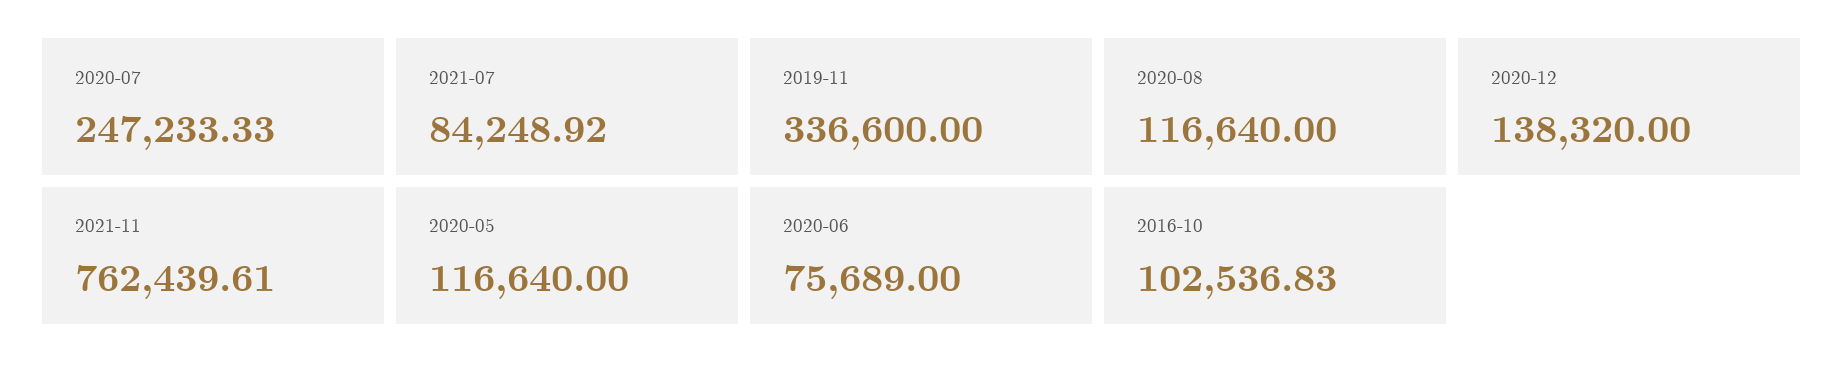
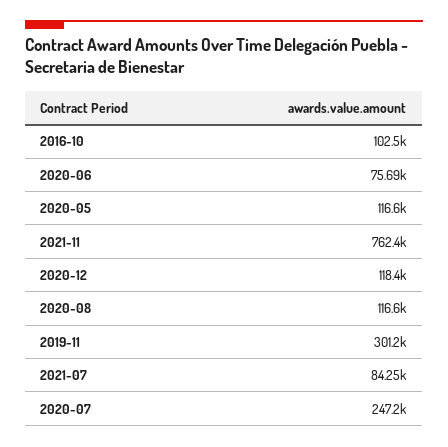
  {
    "2020-07": 247233.33,
    "2021-07": 84248.92,
-   "2019-11": 336600,
+   "2019-11": 301200,
    "2020-08": 116640,
-   "2020-12": 138320,
+   "2020-12": 118400,
    "2021-11": 762439.61,
    "2020-05": 116640,
    "2020-06": 75689,
    "2016-10": 102536.83
  }

